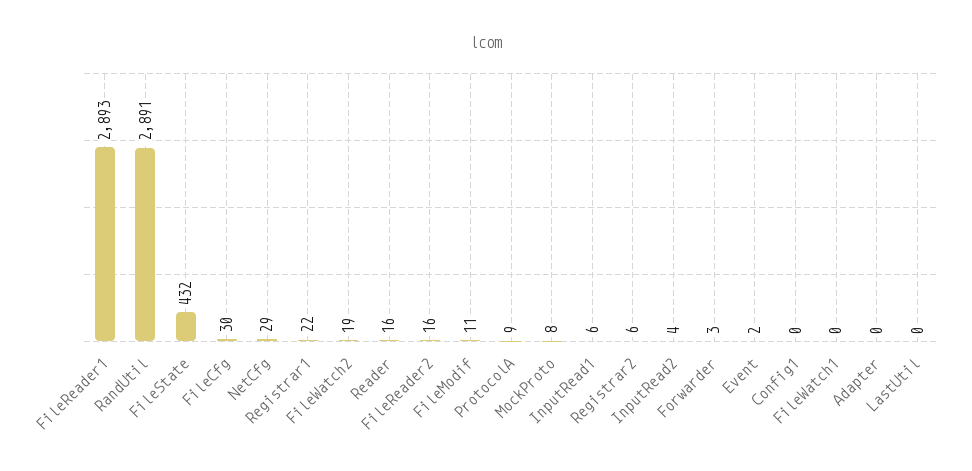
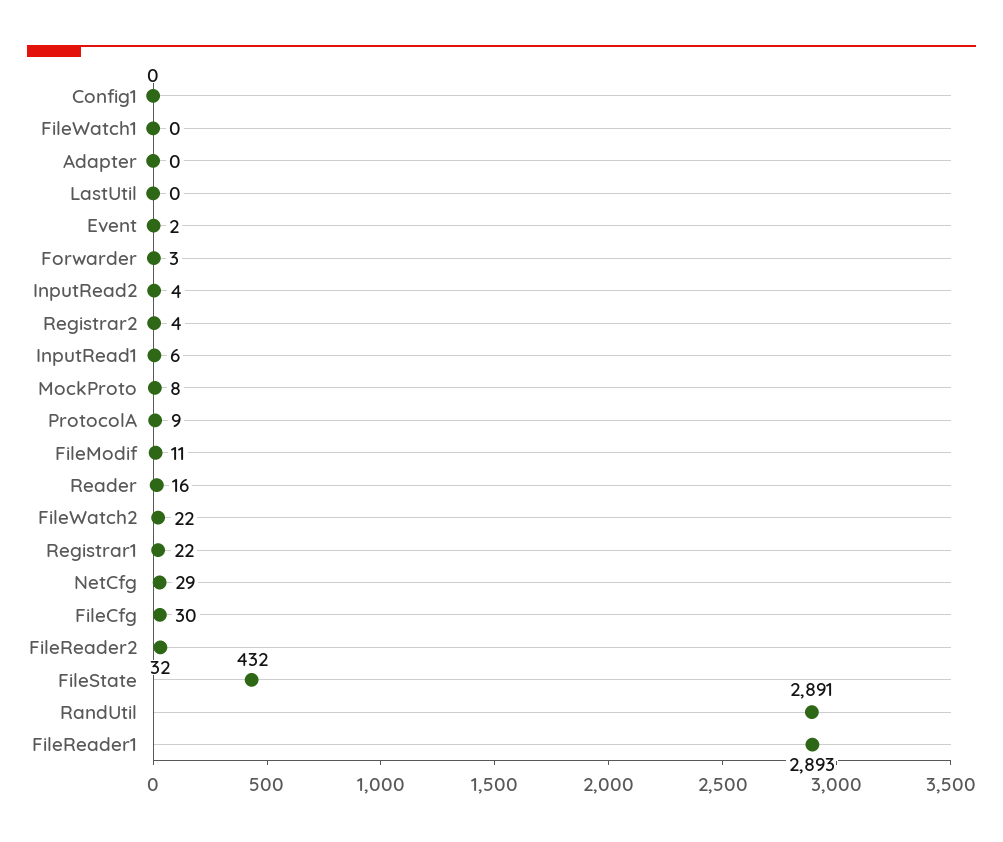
  {
    "FileReader1": 2893,
    "RandUtil": 2891,
    "FileState": 432,
    "FileCfg": 30,
    "NetCfg": 29,
    "Registrar1": 22,
-   "FileWatch2": 19,
+   "FileWatch2": 22,
    "Reader": 16,
-   "FileReader2": 16,
+   "FileReader2": 32,
    "FileModif": 11,
    "ProtocolA": 9,
    "MockProto": 8,
    "InputRead1": 6,
-   "Registrar2": 6,
+   "Registrar2": 4,
    "InputRead2": 4,
    "Forwarder": 3,
    "Event": 2,
    "Config1": 0,
    "FileWatch1": 0,
    "Adapter": 0,
    "LastUtil": 0
  }

